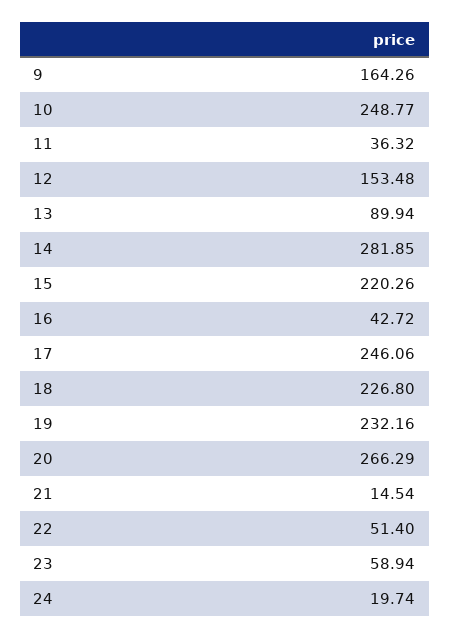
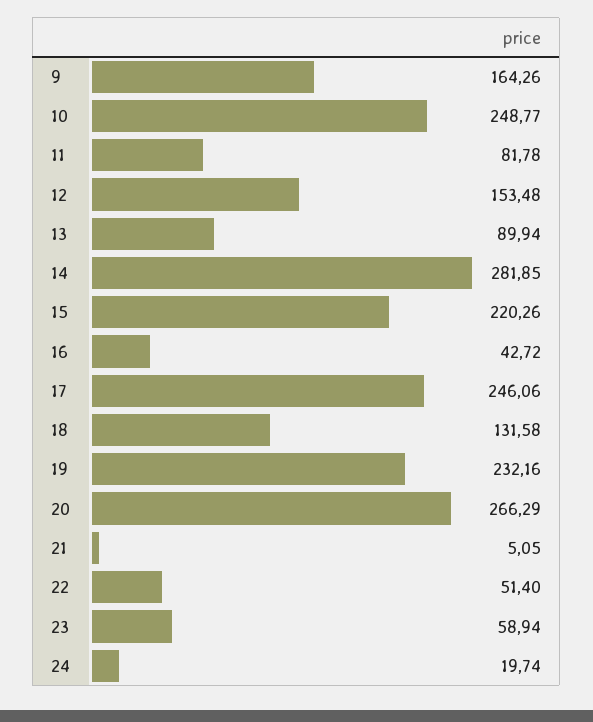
  {
    "9": 164.26,
    "10": 248.77,
-   "11": 36.32,
+   "11": 81.78,
    "12": 153.48,
    "13": 89.94,
    "14": 281.85,
    "15": 220.26,
    "16": 42.72,
    "17": 246.06,
-   "18": 226.8,
+   "18": 131.58,
    "19": 232.16,
    "20": 266.29,
-   "21": 14.54,
+   "21": 5.05,
    "22": 51.4,
    "23": 58.94,
    "24": 19.74
  }

